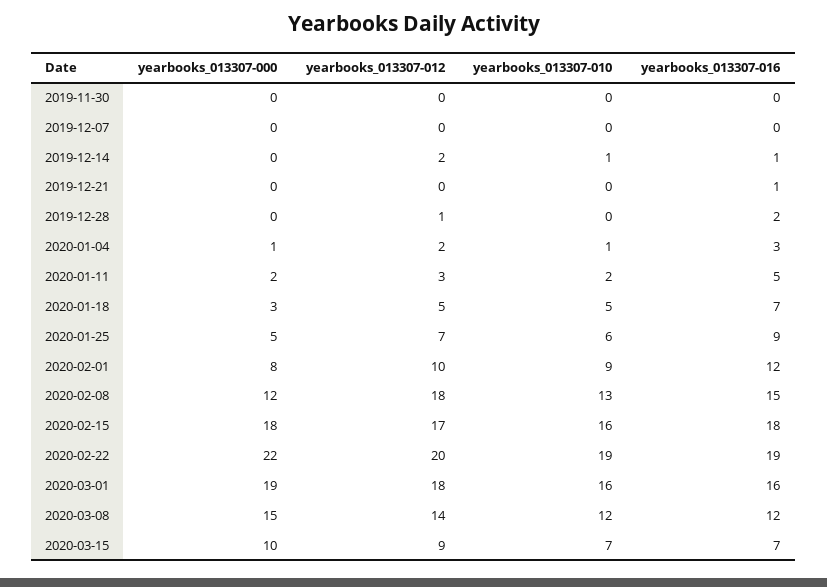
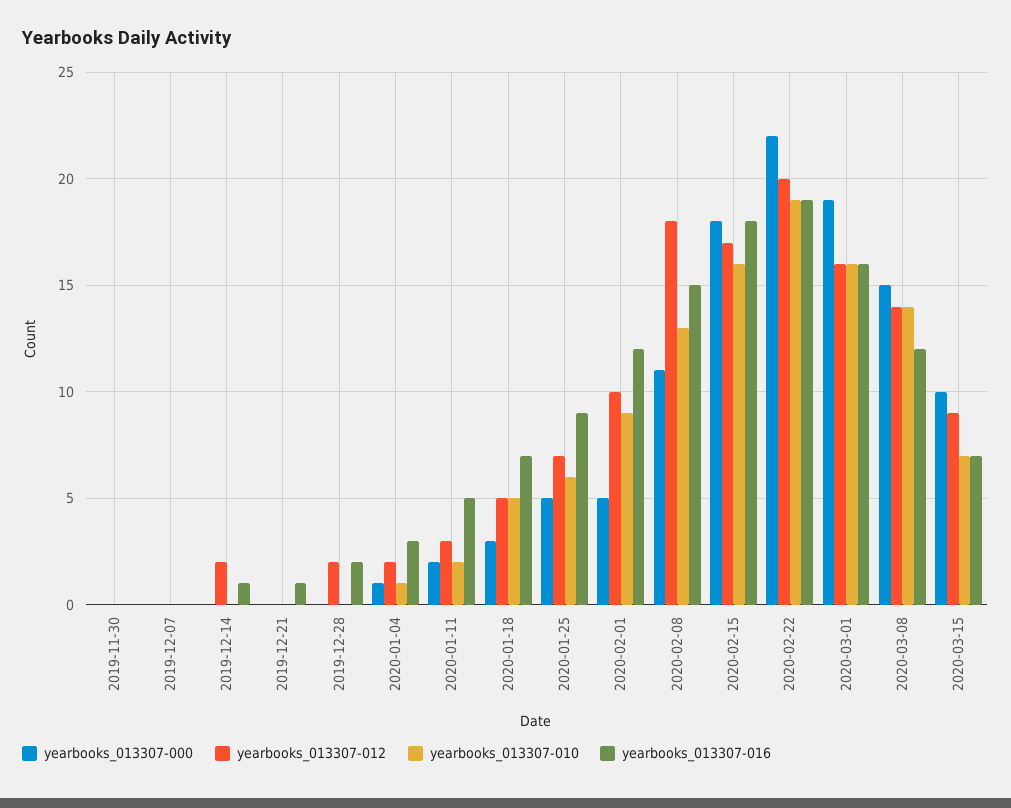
  {
    "yearbooks_013307-000": {
      "2019-11-30": 0,
      "2019-12-07": 0,
      "2019-12-14": 0,
      "2019-12-21": 0,
      "2019-12-28": 0,
      "2020-01-04": 1,
      "2020-01-11": 2,
      "2020-01-18": 3,
      "2020-01-25": 5,
-     "2020-02-01": 8,
+     "2020-02-01": 5,
-     "2020-02-08": 12,
+     "2020-02-08": 11,
      "2020-02-15": 18,
      "2020-02-22": 22,
      "2020-03-01": 19,
      "2020-03-08": 15,
      "2020-03-15": 10
    },
    "yearbooks_013307-012": {
      "2019-11-30": 0,
      "2019-12-07": 0,
      "2019-12-14": 2,
      "2019-12-21": 0,
-     "2019-12-28": 1,
+     "2019-12-28": 2,
      "2020-01-04": 2,
      "2020-01-11": 3,
      "2020-01-18": 5,
      "2020-01-25": 7,
      "2020-02-01": 10,
      "2020-02-08": 18,
      "2020-02-15": 17,
      "2020-02-22": 20,
-     "2020-03-01": 18,
+     "2020-03-01": 16,
      "2020-03-08": 14,
      "2020-03-15": 9
    },
    "yearbooks_013307-010": {
      "2019-11-30": 0,
      "2019-12-07": 0,
-     "2019-12-14": 1,
+     "2019-12-14": 0,
      "2019-12-21": 0,
      "2019-12-28": 0,
      "2020-01-04": 1,
      "2020-01-11": 2,
      "2020-01-18": 5,
      "2020-01-25": 6,
      "2020-02-01": 9,
      "2020-02-08": 13,
      "2020-02-15": 16,
      "2020-02-22": 19,
      "2020-03-01": 16,
-     "2020-03-08": 12,
+     "2020-03-08": 14,
      "2020-03-15": 7
    },
    "yearbooks_013307-016": {
      "2019-11-30": 0,
      "2019-12-07": 0,
      "2019-12-14": 1,
      "2019-12-21": 1,
      "2019-12-28": 2,
      "2020-01-04": 3,
      "2020-01-11": 5,
      "2020-01-18": 7,
      "2020-01-25": 9,
      "2020-02-01": 12,
      "2020-02-08": 15,
      "2020-02-15": 18,
      "2020-02-22": 19,
      "2020-03-01": 16,
      "2020-03-08": 12,
      "2020-03-15": 7
    }
  }

